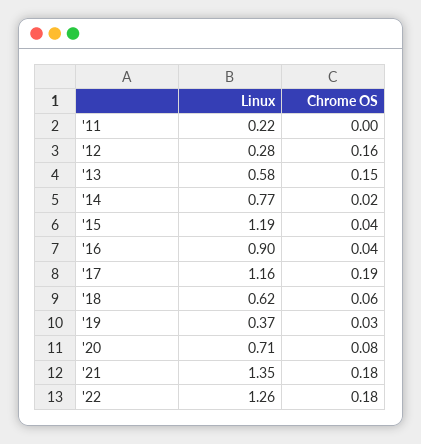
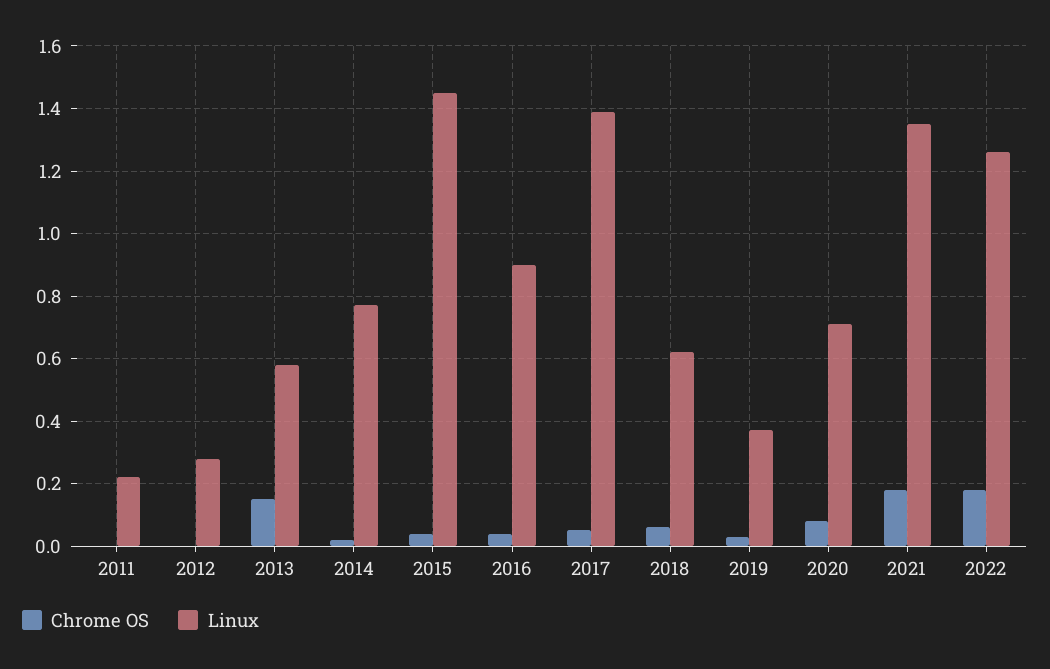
  {
    "Linux": {
      "'11": 0.22,
      "'12": 0.28,
      "'13": 0.58,
      "'14": 0.77,
-     "'15": 1.19,
+     "'15": 1.45,
      "'16": 0.9,
-     "'17": 1.16,
+     "'17": 1.4,
      "'18": 0.62,
      "'19": 0.37,
      "'20": 0.71,
      "'21": 1.35,
      "'22": 1.26
    },
    "Chrome OS": {
      "'11": 0,
-     "'12": 0.16,
+     "'12": 0,
      "'13": 0.15,
      "'14": 0.02,
      "'15": 0.04,
      "'16": 0.04,
-     "'17": 0.19,
+     "'17": 0.05,
      "'18": 0.06,
      "'19": 0.03,
      "'20": 0.08,
      "'21": 0.18,
      "'22": 0.18
    }
  }

